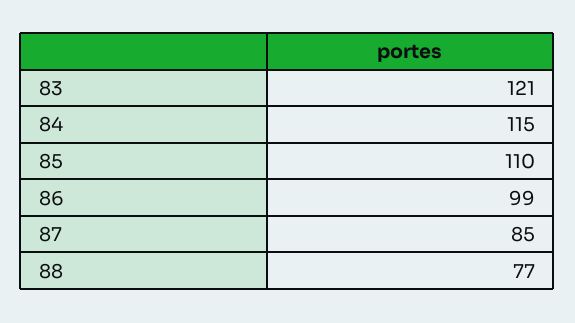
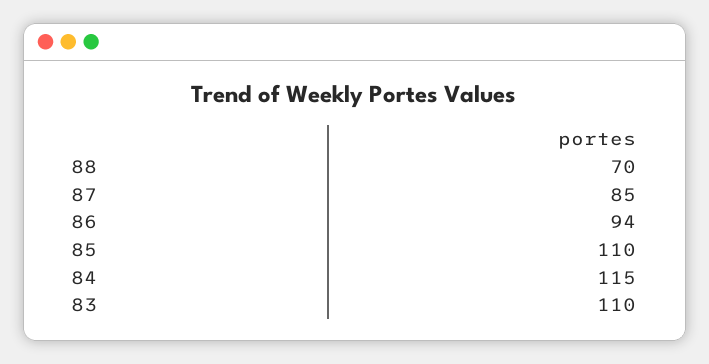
  {
-   "83": 121,
+   "83": 110,
    "84": 115,
    "85": 110,
-   "86": 99,
+   "86": 94,
    "87": 85,
-   "88": 77
+   "88": 70
  }

